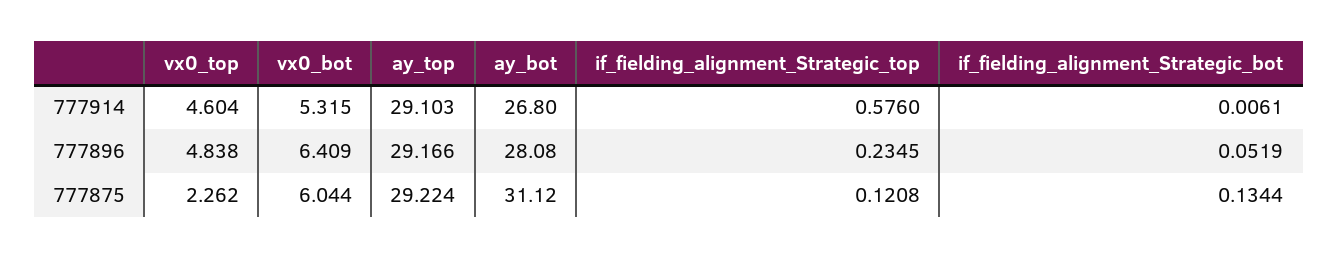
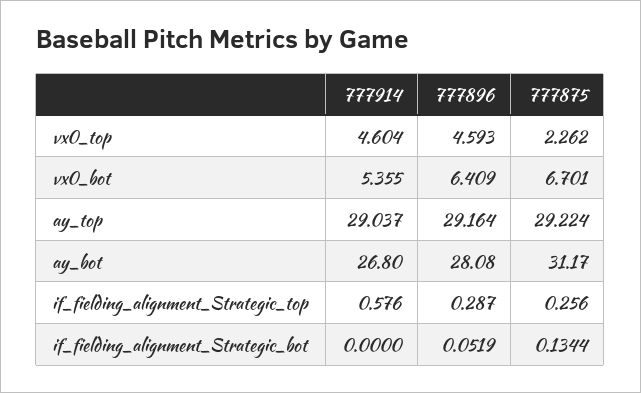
  {
    "vx0_top": {
      "777914": 4.604,
-     "777896": 4.838,
+     "777896": 4.593,
      "777875": 2.262
    },
    "vx0_bot": {
-     "777914": 5.315,
+     "777914": 5.355,
      "777896": 6.409,
-     "777875": 6.044
+     "777875": 6.701
    },
    "ay_top": {
-     "777914": 29.103,
+     "777914": 29.037,
-     "777896": 29.166,
+     "777896": 29.164,
      "777875": 29.224
    },
    "ay_bot": {
      "777914": 26.8,
      "777896": 28.08,
-     "777875": 31.12
+     "777875": 31.17
    },
    "if_fielding_alignment_Strategic_top": {
      "777914": 0.576,
-     "777896": 0.2345,
+     "777896": 0.287,
-     "777875": 0.1208
+     "777875": 0.256
    },
    "if_fielding_alignment_Strategic_bot": {
-     "777914": 0.0061,
+     "777914": 0,
      "777896": 0.0519,
      "777875": 0.1344
    }
  }

